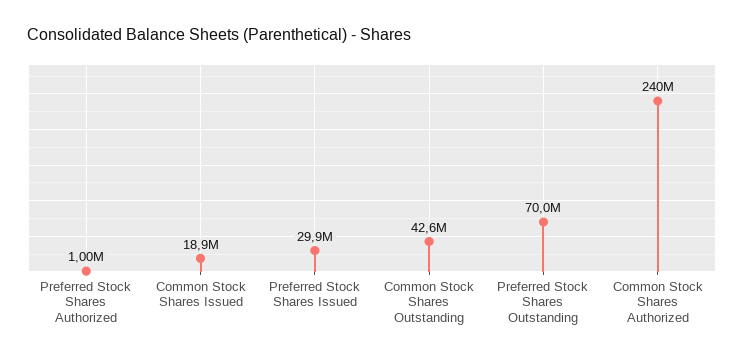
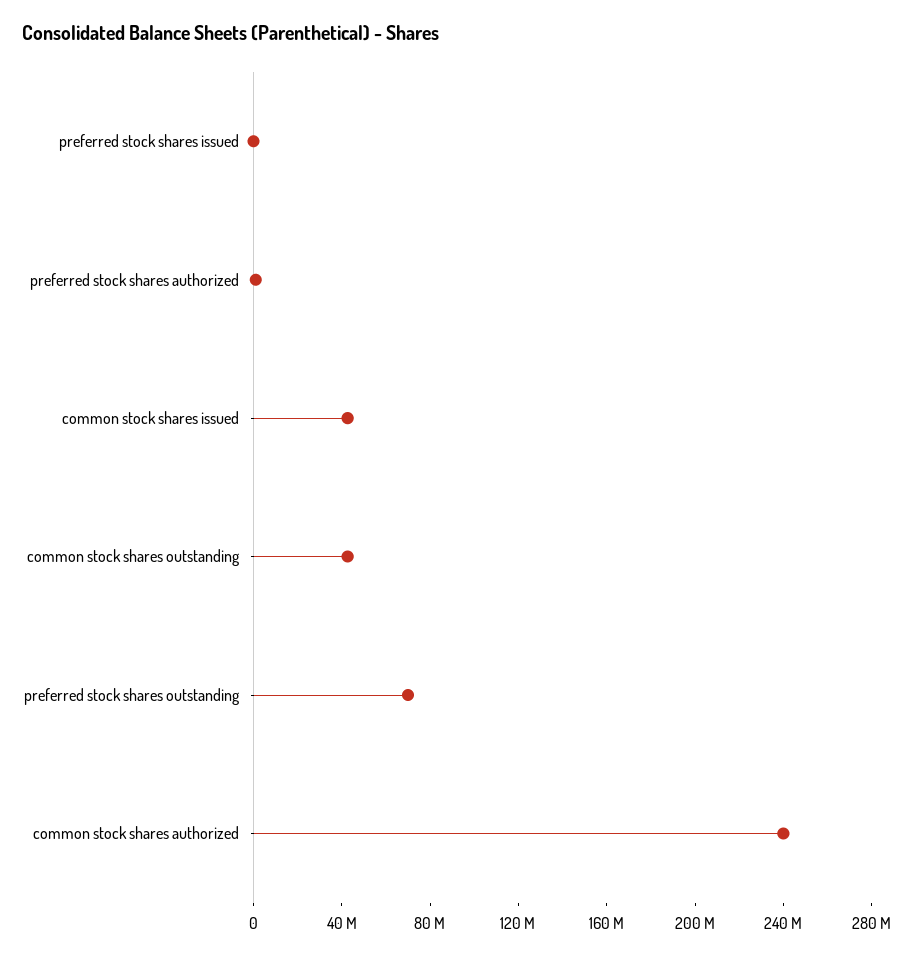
  {
    "Preferred Stock Shares Authorized": 1000000,
-   "Common Stock Shares Issued": 18900000,
+   "Common Stock Shares Issued": 40000000,
-   "Preferred Stock Shares Issued": 29900000,
+   "Preferred Stock Shares Issued": 0,
    "Common Stock Shares Outstanding": 42600000,
    "Preferred Stock Shares Outstanding": 70000000,
    "Common Stock Shares Authorized": 240000000
  }

